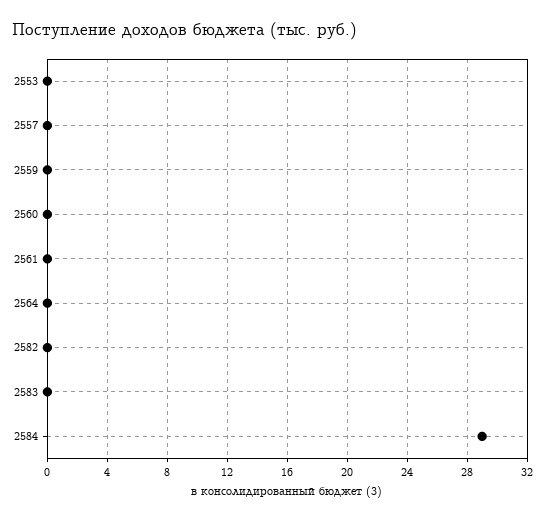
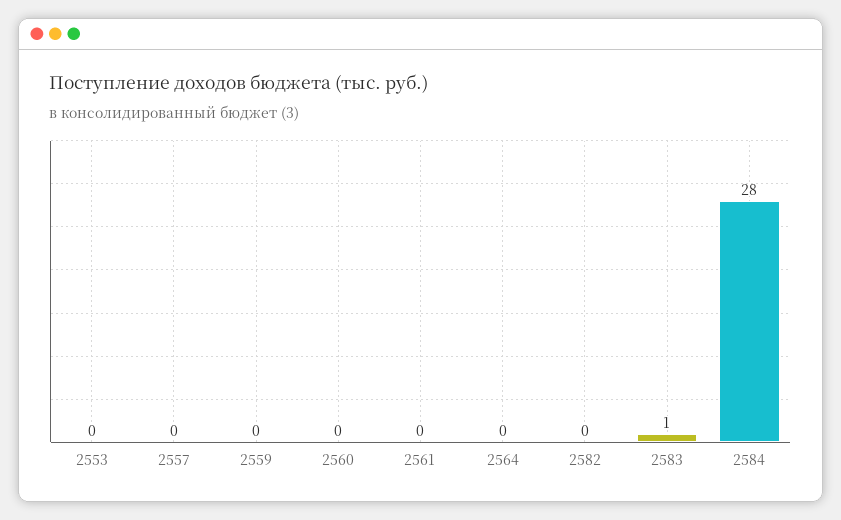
  {
    "2553": 0,
    "2557": 0,
    "2559": 0,
    "2560": 0,
    "2561": 0,
    "2564": 0,
    "2582": 0,
-   "2583": 0,
+   "2583": 1,
-   "2584": 29
+   "2584": 28
  }

